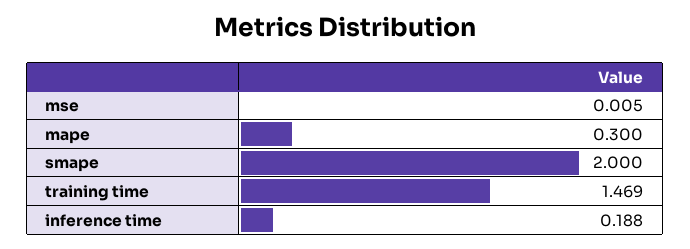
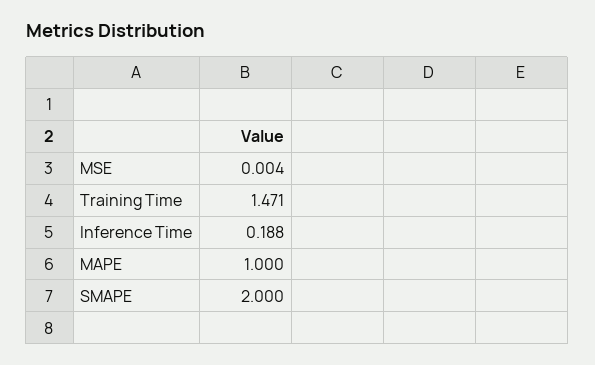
  {
-   "mse": 0.005,
+   "mse": 0.004,
-   "mape": 0.3,
+   "mape": 1,
    "smape": 2,
-   "training time": 1.469,
+   "training time": 1.471,
    "inference time": 0.188
  }

